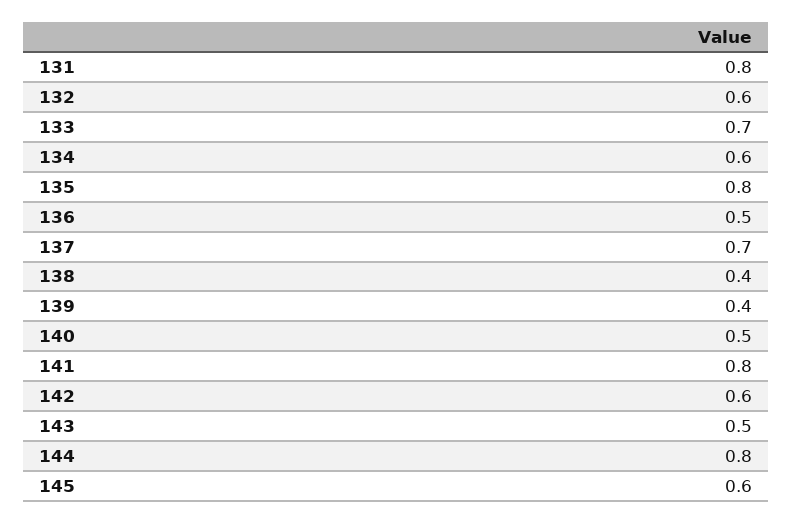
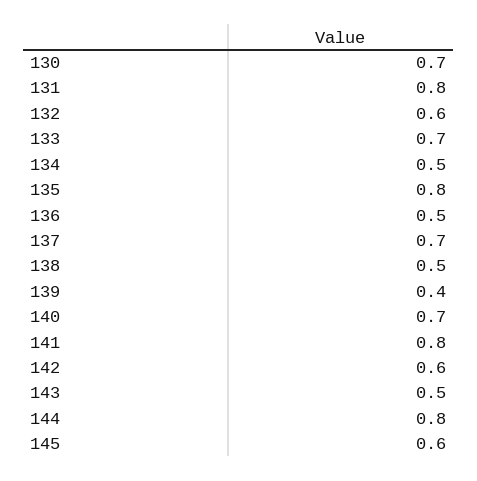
  {
    "131": 0.8,
    "132": 0.6,
    "133": 0.7,
-   "134": 0.6,
+   "134": 0.5,
    "135": 0.8,
    "136": 0.5,
    "137": 0.7,
-   "138": 0.4,
+   "138": 0.5,
    "139": 0.4,
-   "140": 0.5,
+   "140": 0.7,
    "141": 0.8,
    "142": 0.6,
    "143": 0.5,
    "144": 0.8,
-   "145": 0.6
+   "145": 0.6,
+   "130": 0.7
  }

